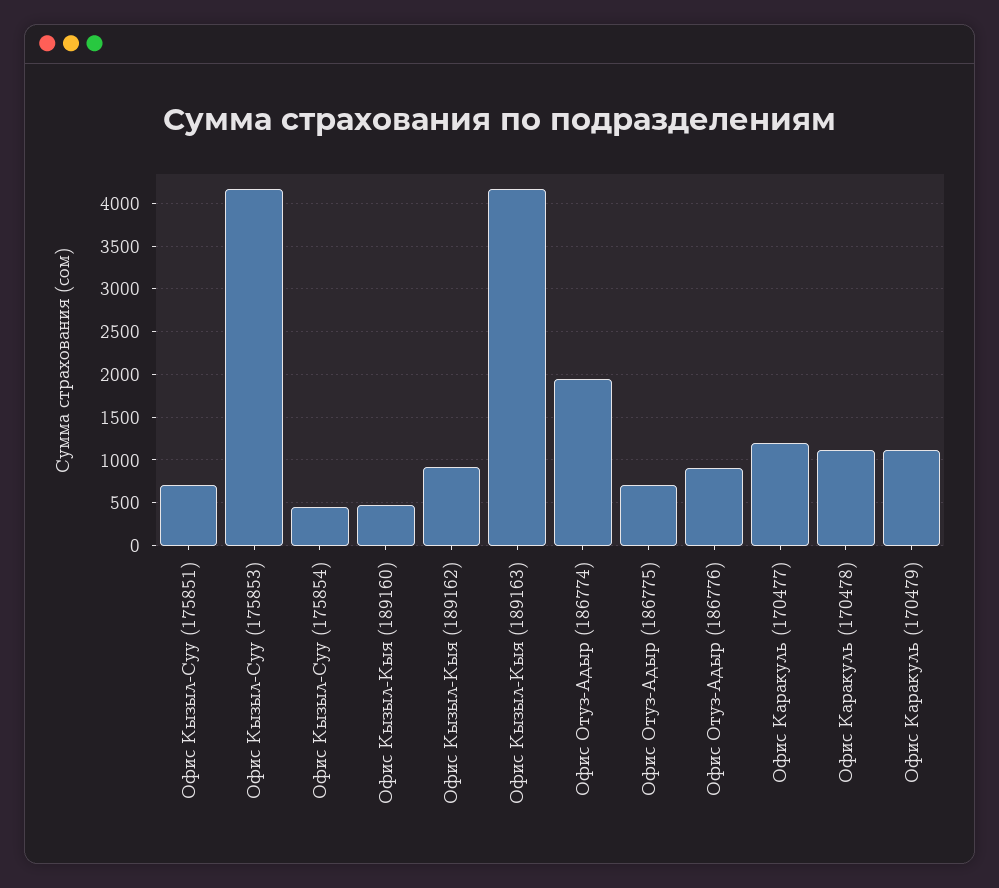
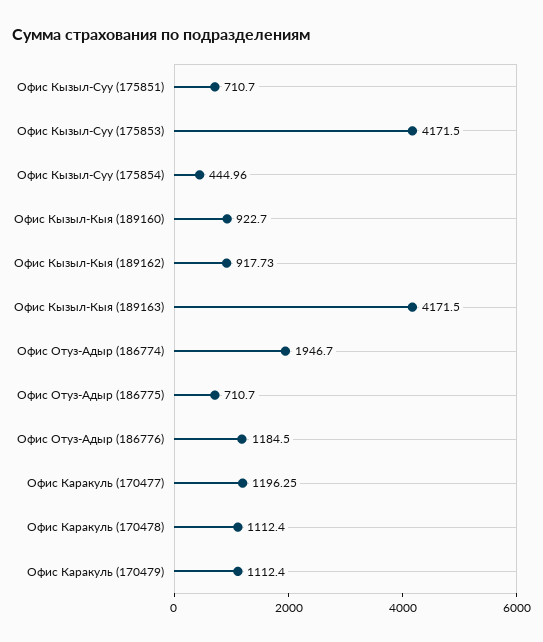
  {
    "Офис Кызыл-Суу (175851)": 710.7,
    "Офис Кызыл-Суу (175853)": 4171.5,
    "Офис Кызыл-Суу (175854)": 444.96,
-   "Офис Кызыл-Кыя (189160)": 500,
+   "Офис Кызыл-Кыя (189160)": 922.7,
    "Офис Кызыл-Кыя (189162)": 917.73,
    "Офис Кызыл-Кыя (189163)": 4171.5,
    "Офис Отуз-Адыр (186774)": 1946.7,
    "Офис Отуз-Адыр (186775)": 710.7,
-   "Офис Отуз-Адыр (186776)": 900,
+   "Офис Отуз-Адыр (186776)": 1184.5,
    "Офис Каракуль (170477)": 1196.25,
    "Офис Каракуль (170478)": 1112.4,
    "Офис Каракуль (170479)": 1112.4
  }

